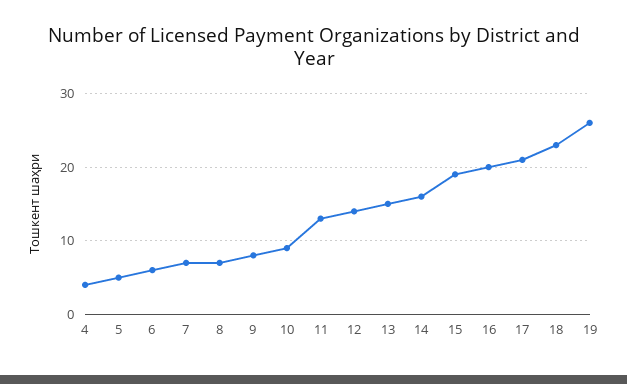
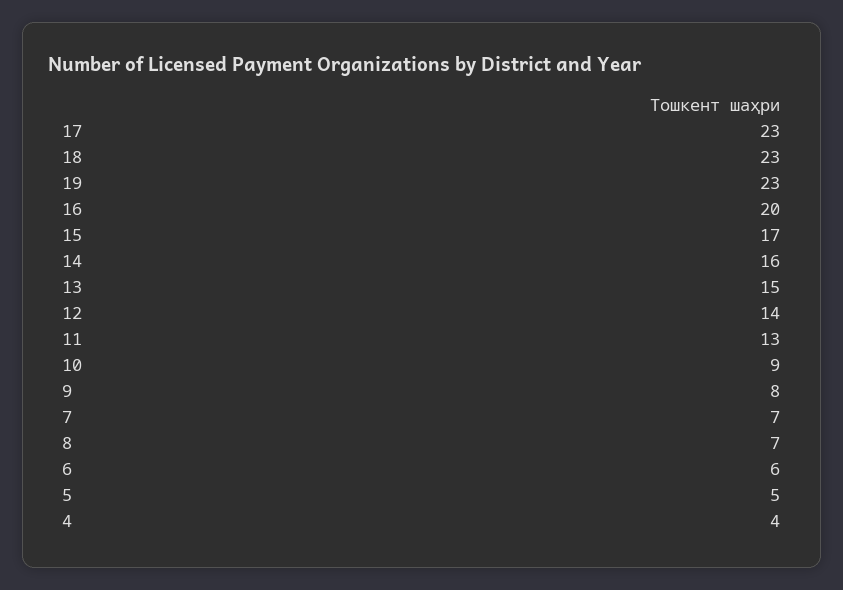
  {
    "4": 4,
    "5": 5,
    "6": 6,
    "7": 7,
    "8": 7,
    "9": 8,
    "10": 9,
    "11": 13,
    "12": 14,
    "13": 15,
    "14": 16,
-   "15": 19,
+   "15": 17,
    "16": 20,
-   "17": 21,
+   "17": 23,
    "18": 23,
-   "19": 26
+   "19": 23
  }

